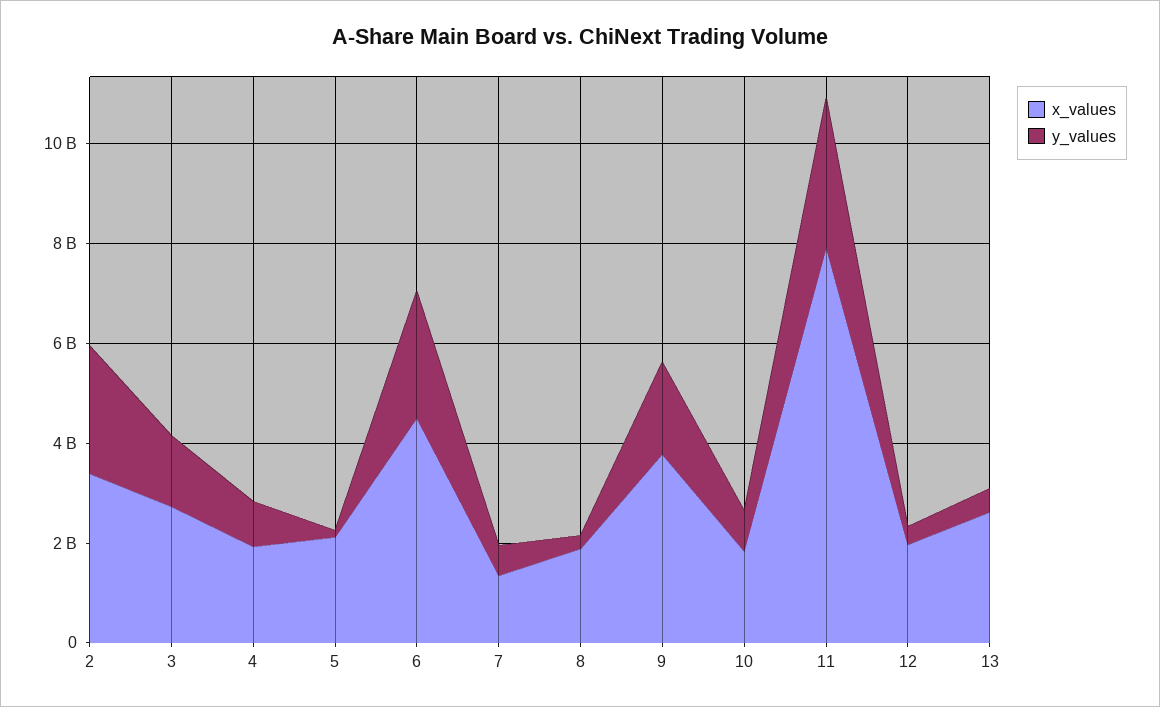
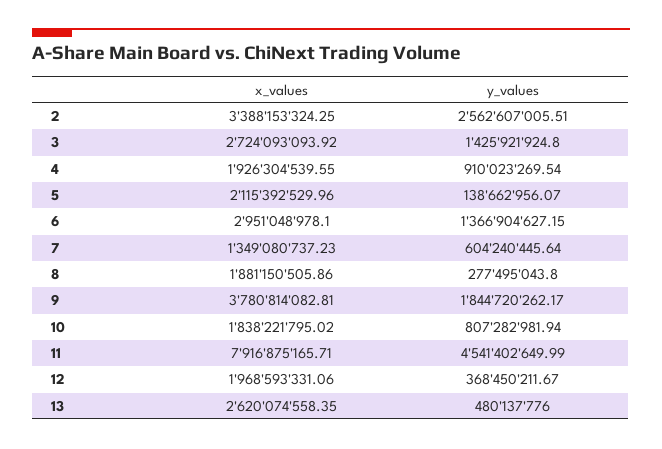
  {
    "x_values": {
      "2": 3388153324.25,
      "3": 2724093093.92,
      "4": 1926304539.55,
      "5": 2115392529.96,
-     "6": 4500000000,
+     "6": 2951048978.1,
      "7": 1349080737.23,
      "8": 1881150505.86,
      "9": 3780814082.81,
      "10": 1838221795.02,
      "11": 7916875165.71,
      "12": 1968593331.06,
      "13": 2620074558.35
    },
    "y_values": {
      "2": 2562607005.51,
      "3": 1425921924.8,
      "4": 910023269.54,
      "5": 138662956.07,
-     "6": 2500000000,
+     "6": 1366904627.15,
      "7": 604240445.64,
      "8": 277495043.8,
      "9": 1844720262.17,
      "10": 807282981.94,
-     "11": 3000000000,
+     "11": 4541402649.99,
      "12": 368450211.67,
      "13": 480137776
    }
  }

